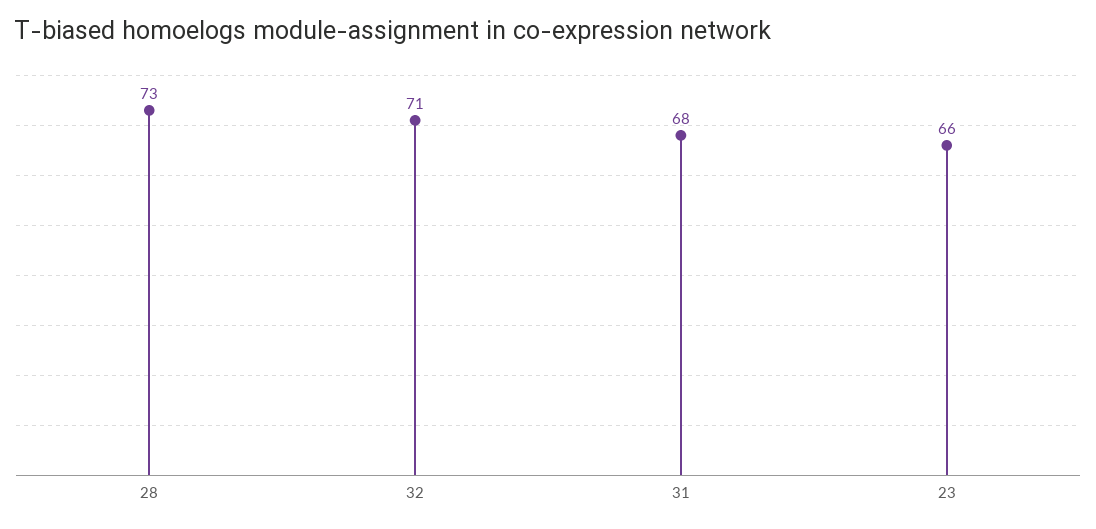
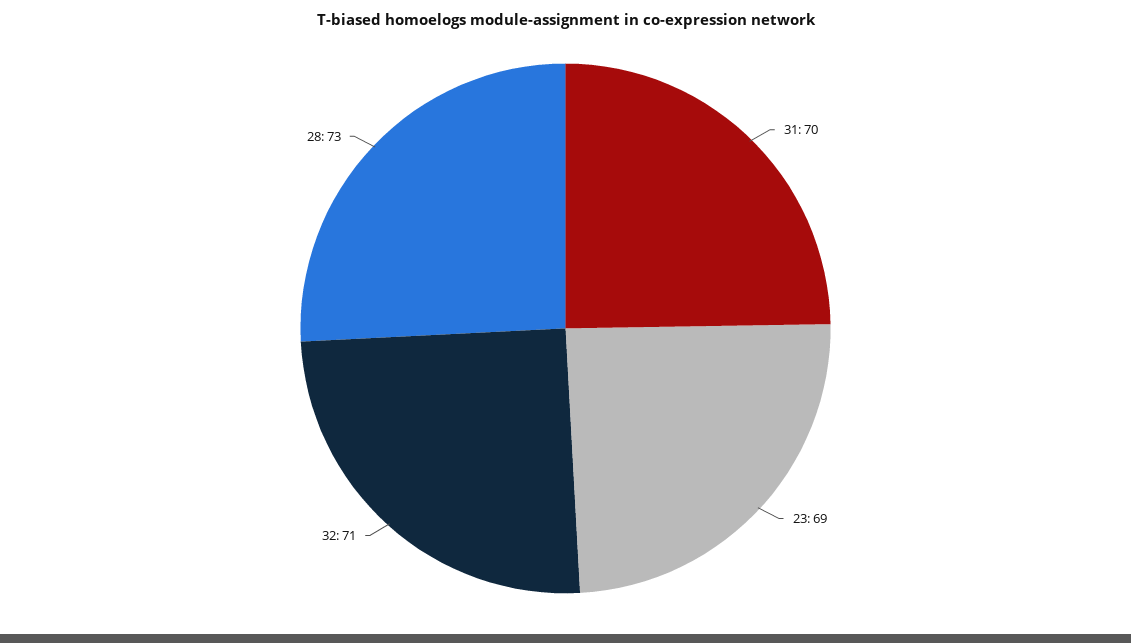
  {
    "28": 73,
    "32": 71,
-   "31": 68,
+   "31": 70,
-   "23": 66
+   "23": 69
  }

